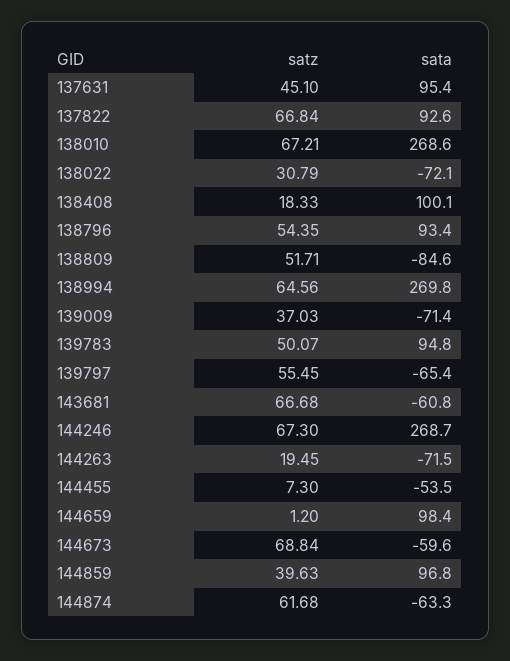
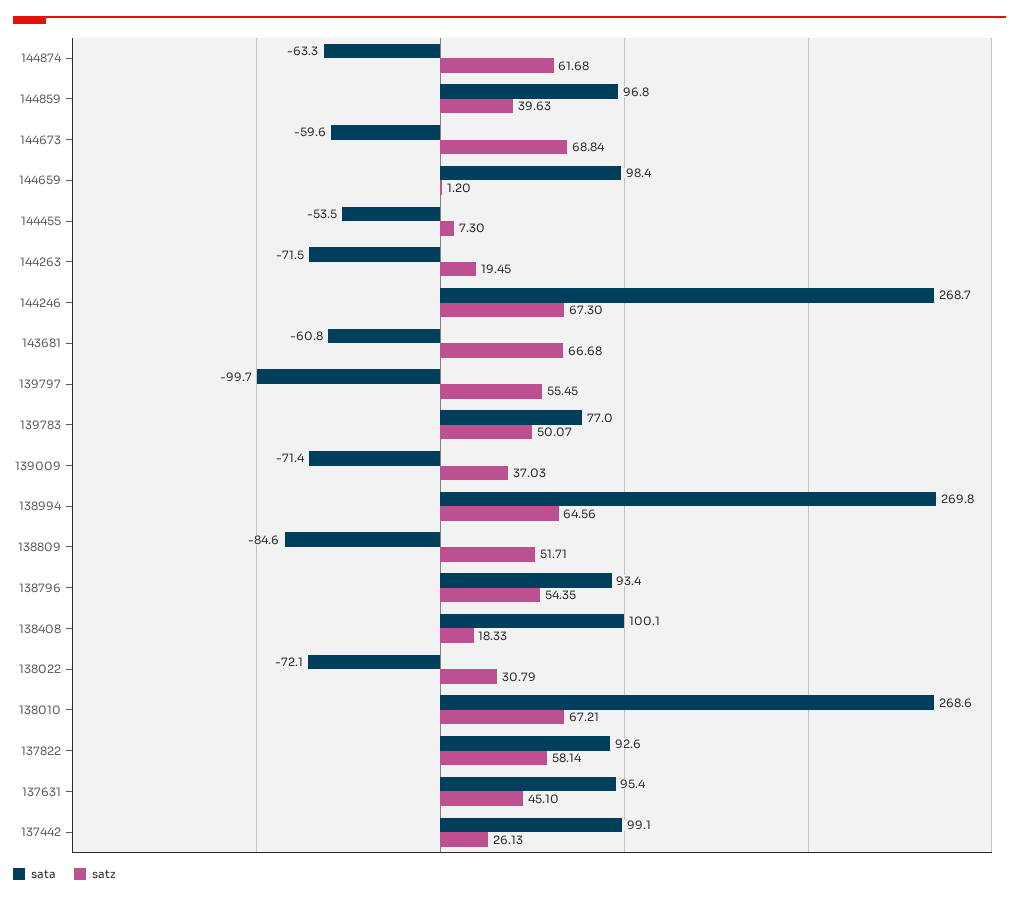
  {
    "satz": {
      "137631": 45.1,
-     "137822": 66.84,
+     "137822": 58.14,
      "138010": 67.21,
      "138022": 30.79,
      "138408": 18.33,
      "138796": 54.35,
      "138809": 51.71,
      "138994": 64.56,
      "139009": 37.03,
      "139783": 50.07,
      "139797": 55.45,
      "143681": 66.68,
      "144246": 67.3,
      "144263": 19.45,
      "144455": 7.3,
      "144659": 1.2,
      "144673": 68.84,
      "144859": 39.63,
-     "144874": 61.68
+     "144874": 61.68,
+     "137442": 26.13
    },
    "sata": {
      "137631": 95.4,
      "137822": 92.6,
      "138010": 268.6,
      "138022": -72.1,
      "138408": 100.1,
      "138796": 93.4,
      "138809": -84.6,
      "138994": 269.8,
      "139009": -71.4,
-     "139783": 94.8,
+     "139783": 77,
-     "139797": -65.4,
+     "139797": -99.7,
      "143681": -60.8,
      "144246": 268.7,
      "144263": -71.5,
      "144455": -53.5,
      "144659": 98.4,
      "144673": -59.6,
      "144859": 96.8,
-     "144874": -63.3
+     "144874": -63.3,
+     "137442": 99.1
    }
  }

